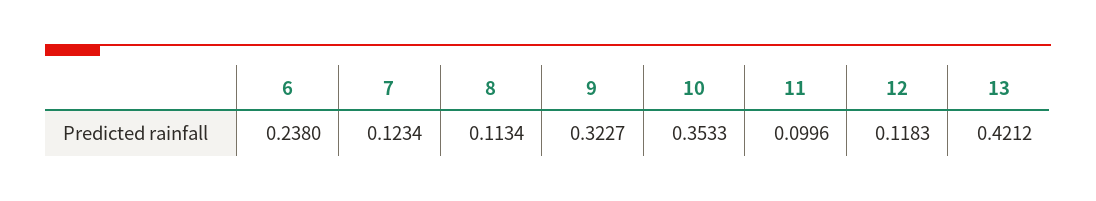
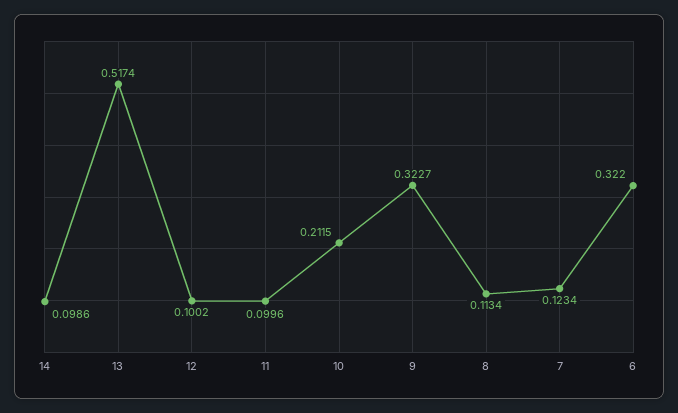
  {
-   "6": 0.238,
+   "6": 0.322,
    "7": 0.1234,
    "8": 0.1134,
    "9": 0.3227,
-   "10": 0.3533,
+   "10": 0.2115,
    "11": 0.0996,
-   "12": 0.1183,
+   "12": 0.1002,
-   "13": 0.4212
+   "13": 0.5174,
+   "14": 0.0986
  }

